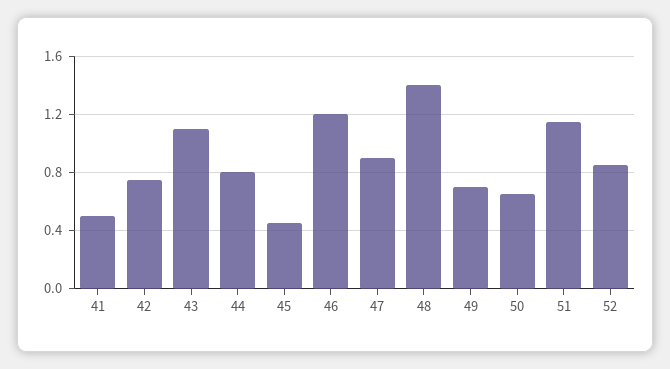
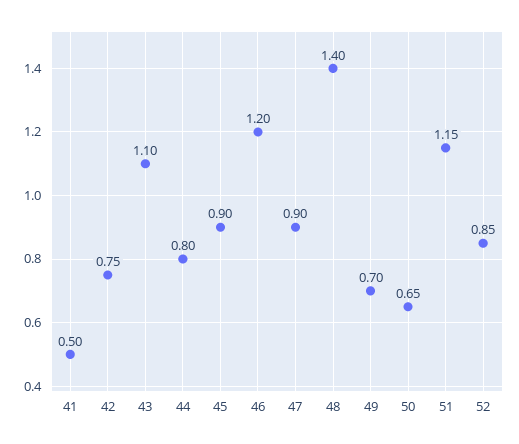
  {
    "41": 0.5,
    "42": 0.75,
    "43": 1.1,
    "44": 0.8,
-   "45": 0.45,
+   "45": 0.9,
    "46": 1.2,
    "47": 0.9,
    "48": 1.4,
    "49": 0.7,
    "50": 0.65,
    "51": 1.15,
    "52": 0.85
  }

